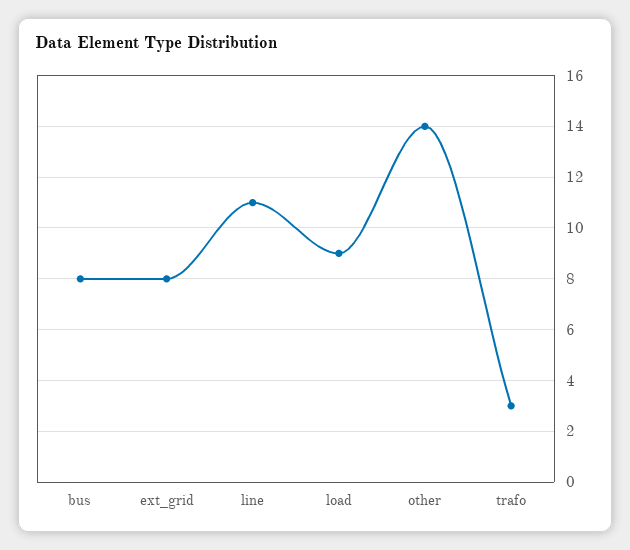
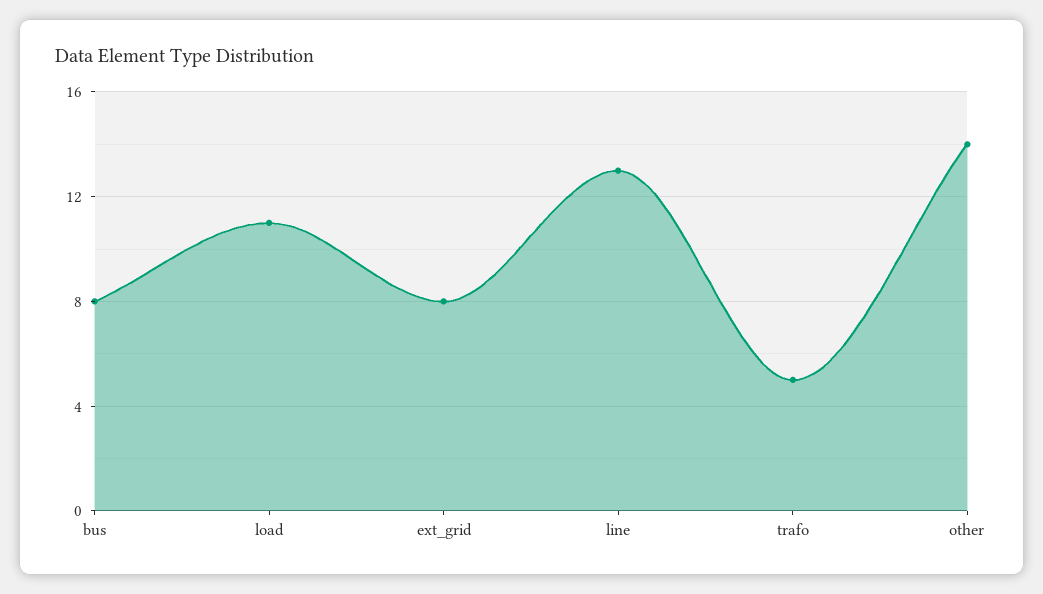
  {
    "bus": 8,
    "ext_grid": 8,
-   "line": 11,
+   "line": 13,
-   "load": 9,
+   "load": 11,
    "other": 14,
-   "trafo": 3
+   "trafo": 5
  }

